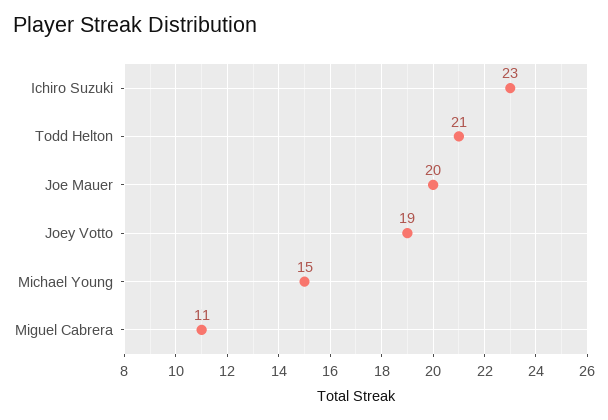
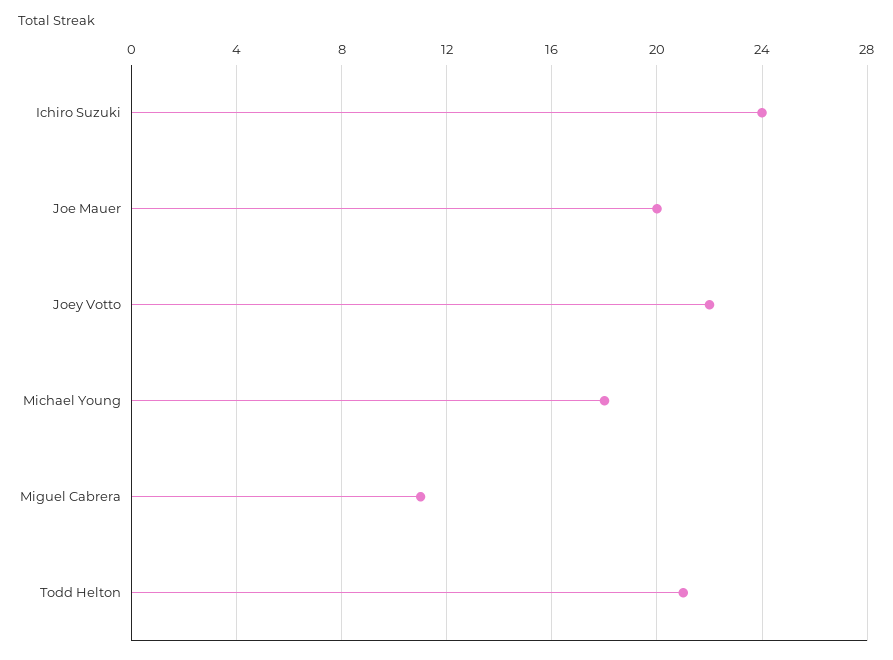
  {
-   "Ichiro Suzuki": 23,
+   "Ichiro Suzuki": 24,
    "Todd Helton": 21,
    "Joe Mauer": 20,
-   "Joey Votto": 19,
+   "Joey Votto": 22,
-   "Michael Young": 15,
+   "Michael Young": 18,
    "Miguel Cabrera": 11
  }

